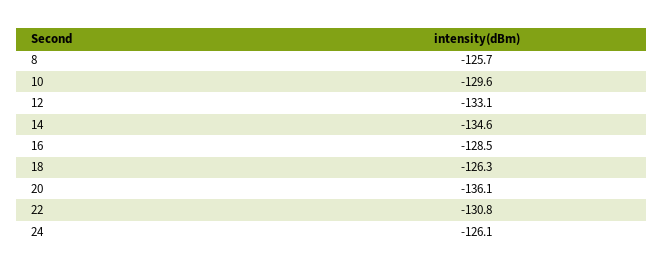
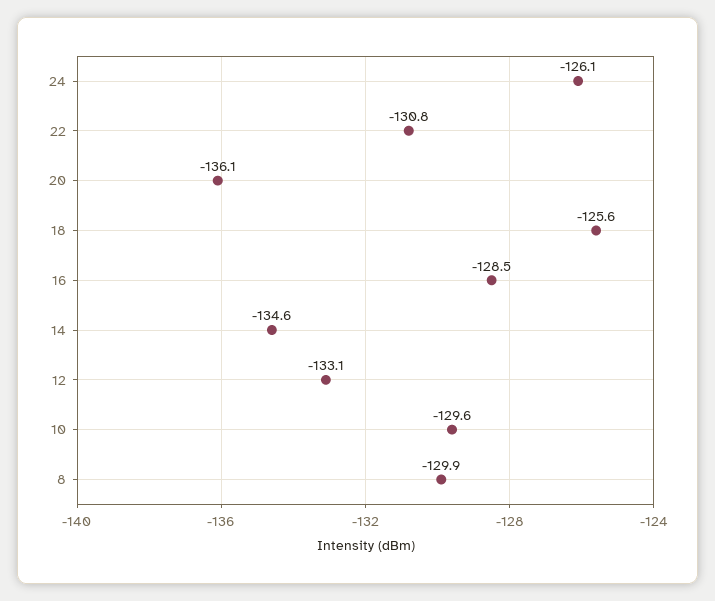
  {
-   "8": -125.7,
+   "8": -129.9,
    "10": -129.6,
    "12": -133.1,
    "14": -134.6,
    "16": -128.5,
-   "18": -126.3,
+   "18": -125.6,
    "20": -136.1,
    "22": -130.8,
    "24": -126.1
  }

